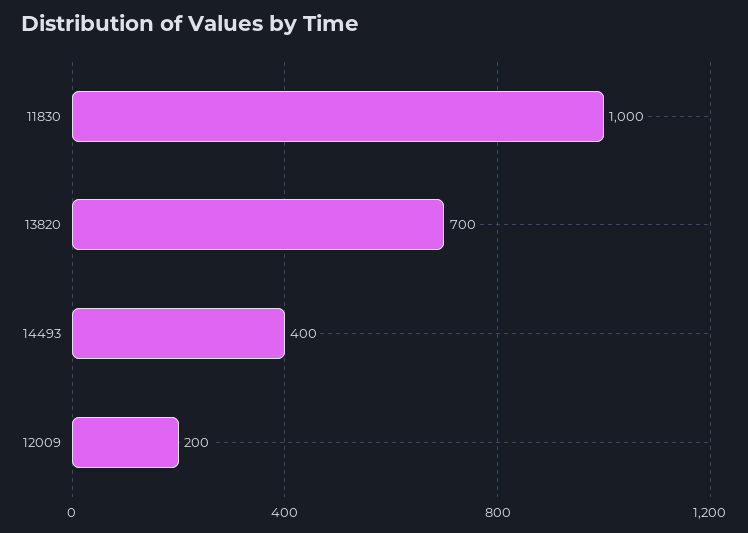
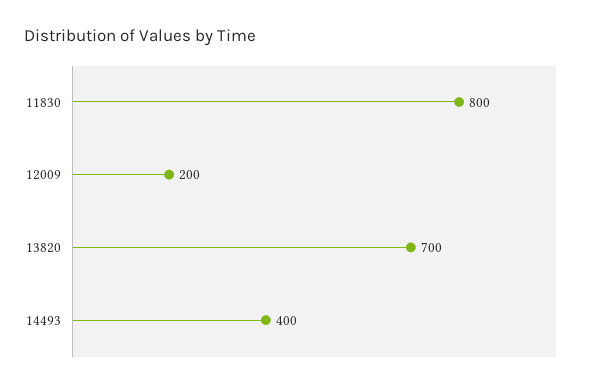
  {
-   "11830": 1000,
+   "11830": 800,
    "13820": 700,
    "14493": 400,
    "12009": 200
  }

